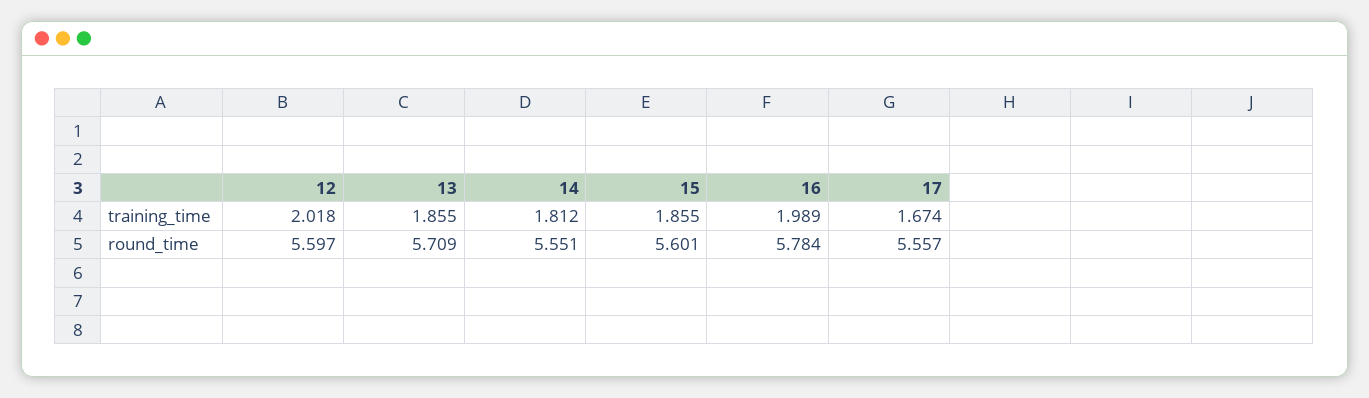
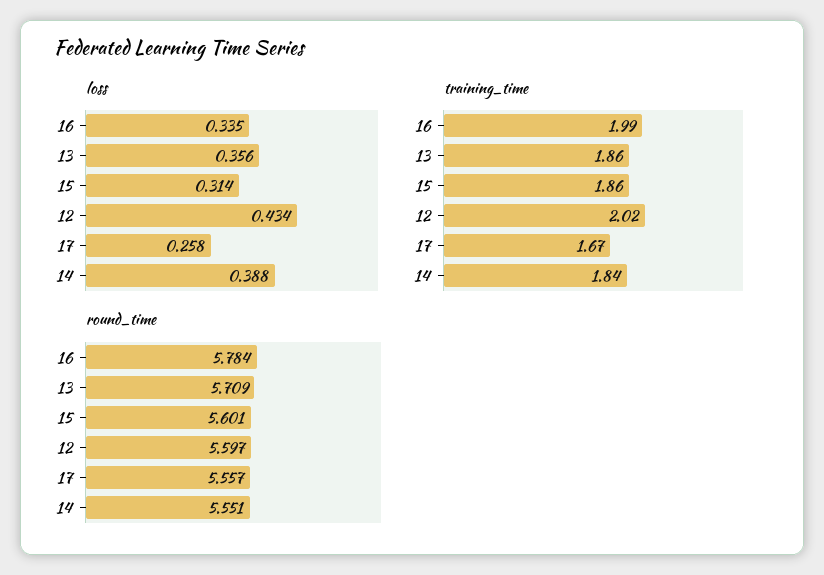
  {
    "training_time": {
      "12": 2.018,
      "13": 1.855,
-     "14": 1.812,
+     "14": 1.84,
      "15": 1.855,
      "16": 1.989,
      "17": 1.674
    },
    "round_time": {
      "12": 5.597,
      "13": 5.709,
      "14": 5.551,
      "15": 5.601,
      "16": 5.784,
      "17": 5.557
-   }
+   },
+   "loss": {
+     "16": 0.335,
+     "13": 0.356,
+     "15": 0.314,
+     "12": 0.434,
+     "17": 0.258,
+     "14": 0.388
+   }
  }

